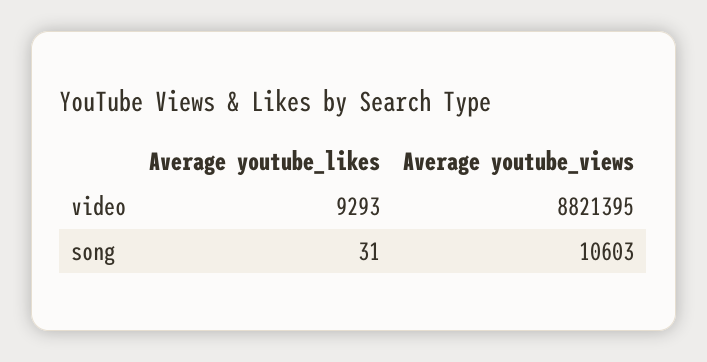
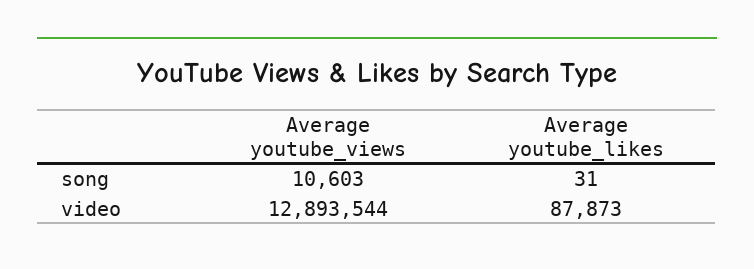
  {
    "Average youtube_likes": {
-     "video": 9293,
+     "video": 87873,
      "song": 31
    },
    "Average youtube_views": {
-     "video": 8821395,
+     "video": 12893544,
      "song": 10603
    }
  }

